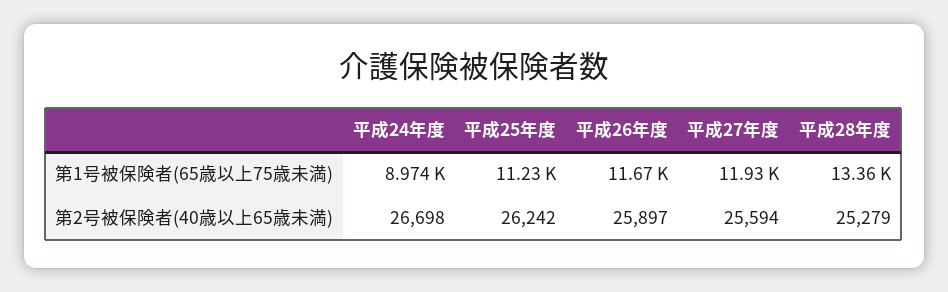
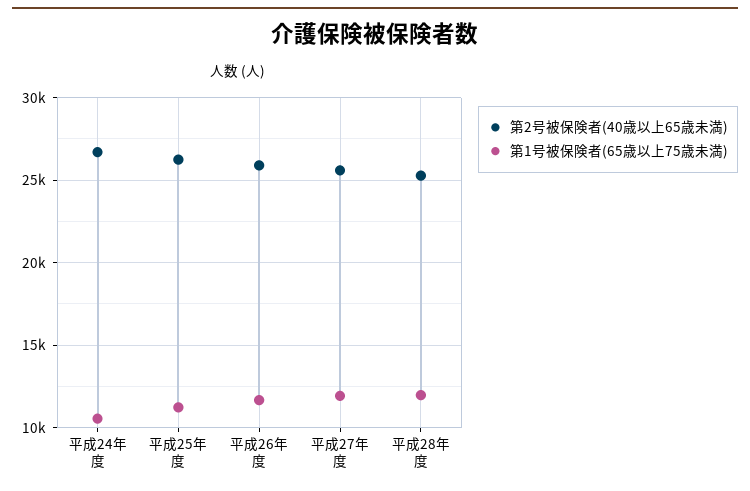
  {
    "第1号被保険者(65歳以上75歳未満)": {
-     "平成24年度": 8974,
+     "平成24年度": 10500,
      "平成25年度": 11230,
      "平成26年度": 11670,
      "平成27年度": 11930,
-     "平成28年度": 13360
+     "平成28年度": 12000
    },
    "第2号被保険者(40歳以上65歳未満)": {
      "平成24年度": 26698,
      "平成25年度": 26242,
      "平成26年度": 25897,
      "平成27年度": 25594,
      "平成28年度": 25279
    }
  }

